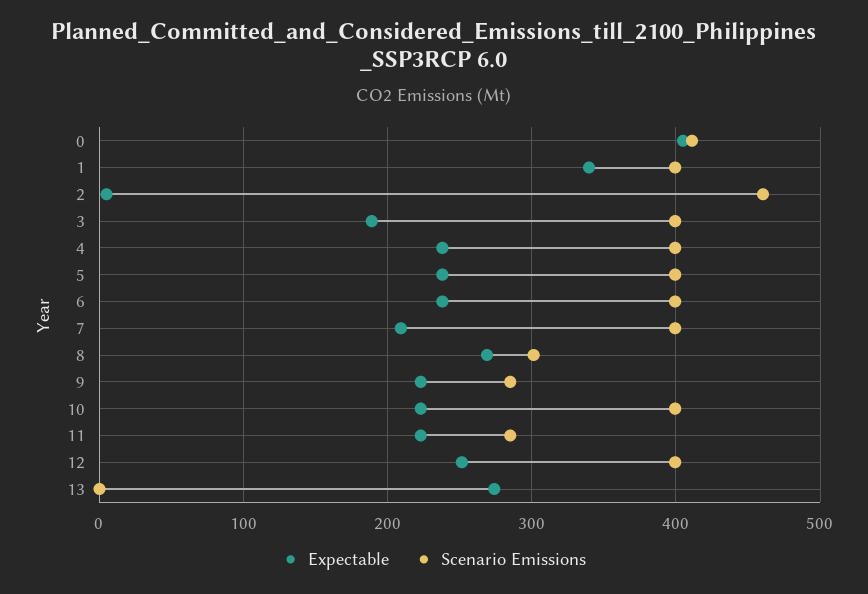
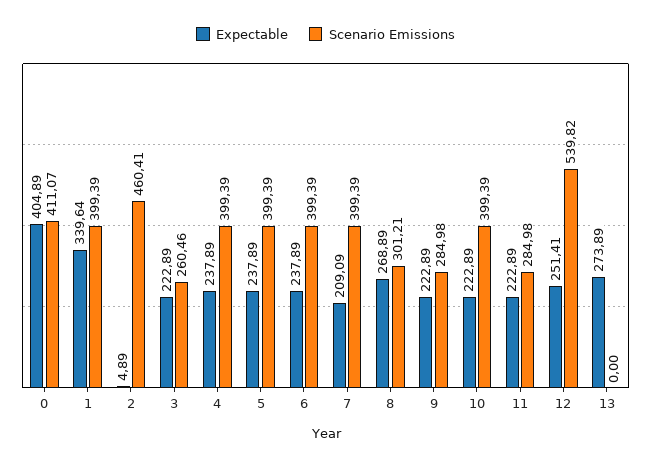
  {
    "Expectable": {
      "0": 404.89,
      "1": 339.64,
      "2": 4.89,
-     "3": 190,
+     "3": 222.89,
      "4": 237.89,
      "5": 237.89,
      "6": 237.89,
      "7": 209.09,
      "8": 268.89,
      "9": 222.89,
      "10": 222.89,
      "11": 222.89,
      "12": 251.41,
      "13": 273.89
    },
    "Scenario Emissions": {
      "0": 411.07,
      "1": 399.39,
      "2": 460.41,
-     "3": 400,
+     "3": 260.46,
      "4": 399.39,
      "5": 399.39,
      "6": 399.39,
      "7": 399.39,
      "8": 301.21,
      "9": 284.98,
      "10": 399.39,
      "11": 284.98,
-     "12": 400,
+     "12": 539.82,
      "13": 0
    }
  }

